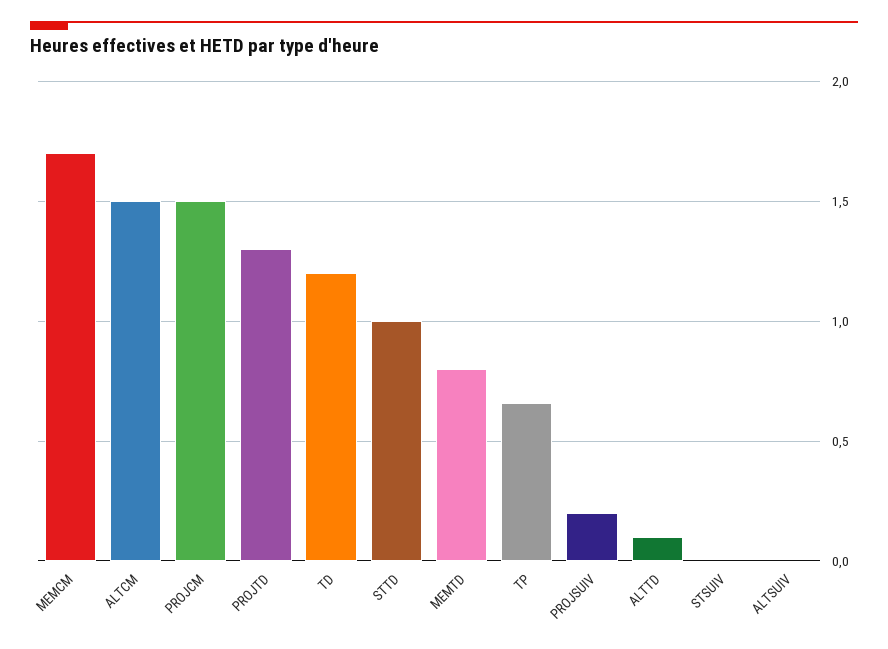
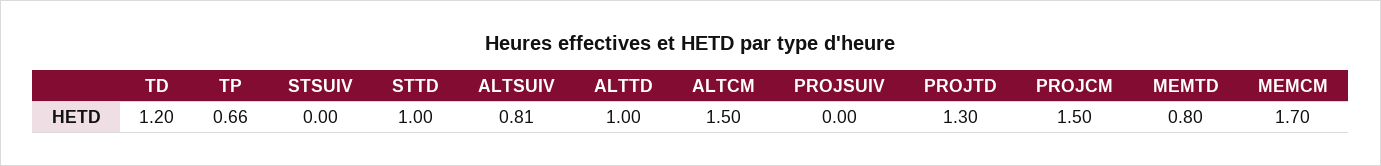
  {
    "MEMCM": 1.7,
    "ALTCM": 1.5,
    "PROJCM": 1.5,
    "PROJTD": 1.3,
    "TD": 1.2,
    "STTD": 1,
    "MEMTD": 0.8,
    "TP": 0.66,
-   "PROJSUIV": 0.2,
+   "PROJSUIV": 0,
-   "ALTTD": 0.1,
+   "ALTTD": 1,
    "STSUIV": 0,
-   "ALTSUIV": 0
+   "ALTSUIV": 0.81
  }

